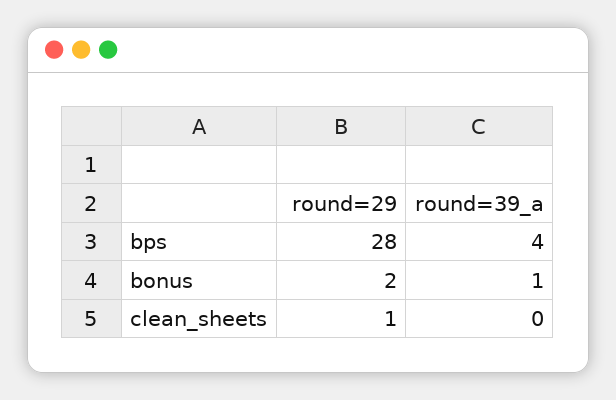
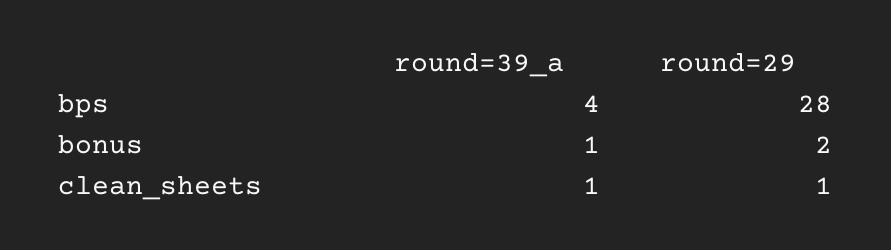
  {
    "round=29": {
      "bps": 28,
      "bonus": 2,
      "clean_sheets": 1
    },
    "round=39_a": {
      "bps": 4,
      "bonus": 1,
-     "clean_sheets": 0
+     "clean_sheets": 1
    }
  }

